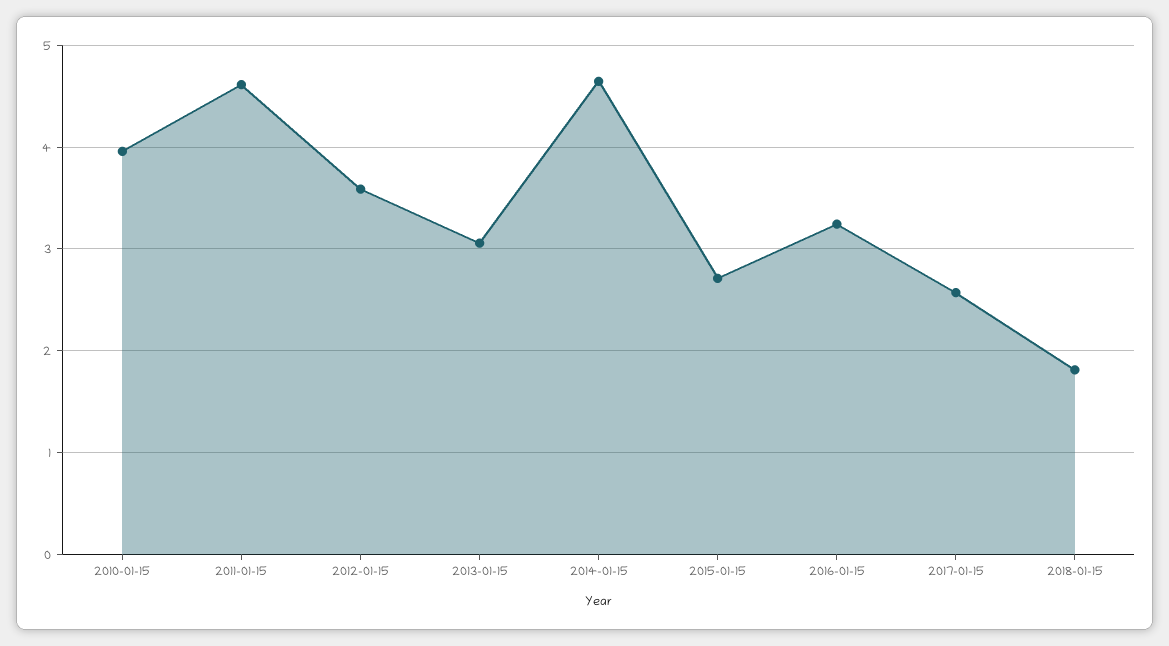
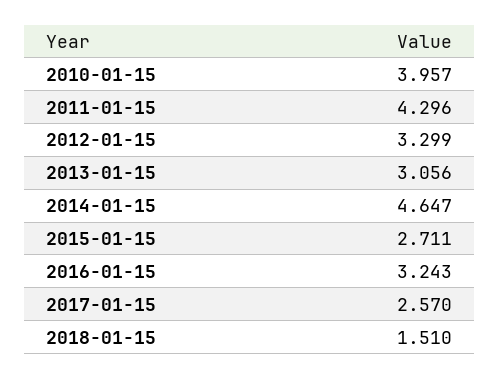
  {
    "2010-01-15": 3.957,
-   "2011-01-15": 4.6,
+   "2011-01-15": 4.296,
-   "2012-01-15": 3.6,
+   "2012-01-15": 3.299,
    "2013-01-15": 3.056,
    "2014-01-15": 4.647,
    "2015-01-15": 2.711,
    "2016-01-15": 3.243,
    "2017-01-15": 2.57,
-   "2018-01-15": 1.8
+   "2018-01-15": 1.51
  }

